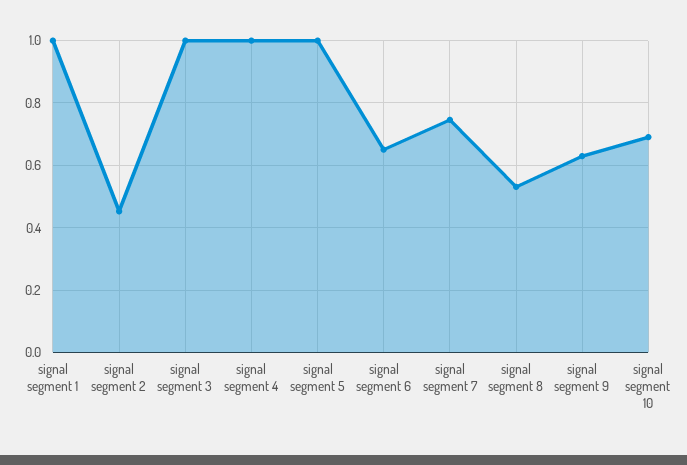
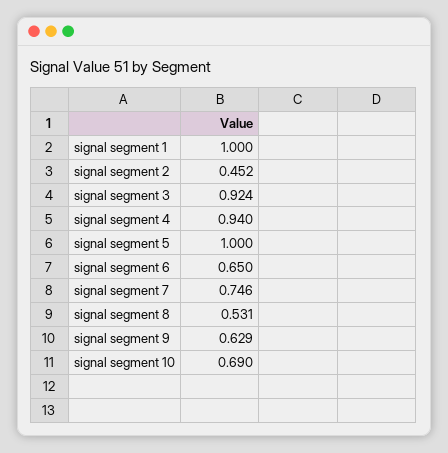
  {
    "signal segment 1": 1,
    "signal segment 2": 0.452,
-   "signal segment 3": 1,
+   "signal segment 3": 0.924,
-   "signal segment 4": 1,
+   "signal segment 4": 0.94,
    "signal segment 5": 1,
    "signal segment 6": 0.65,
    "signal segment 7": 0.746,
    "signal segment 8": 0.531,
    "signal segment 9": 0.629,
    "signal segment 10": 0.69
  }

